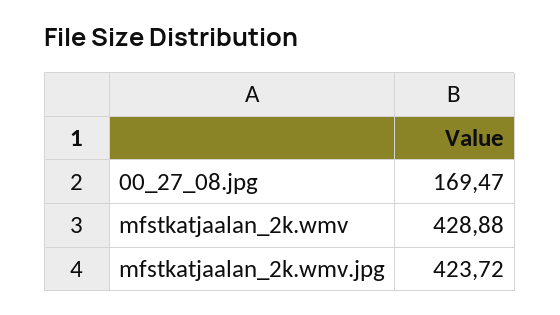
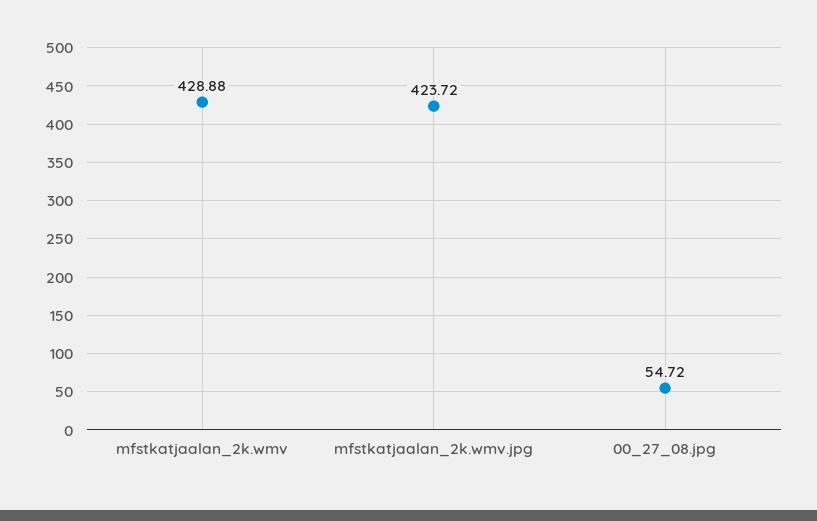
  {
-   "00_27_08.jpg": 169.47,
+   "00_27_08.jpg": 54.72,
    "mfstkatjaalan_2k.wmv": 428.88,
    "mfstkatjaalan_2k.wmv.jpg": 423.72
  }

